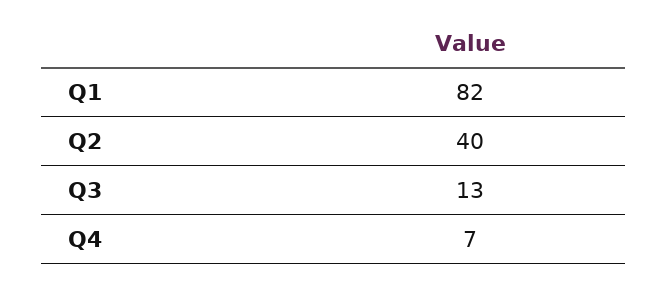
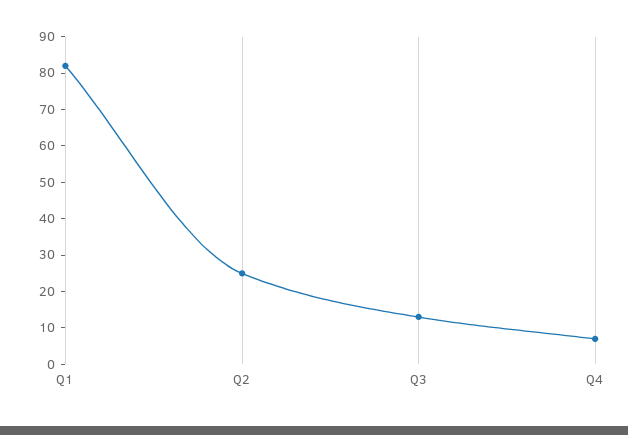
  {
    "Q1": 82,
-   "Q2": 40,
+   "Q2": 25,
    "Q3": 13,
    "Q4": 7
  }

